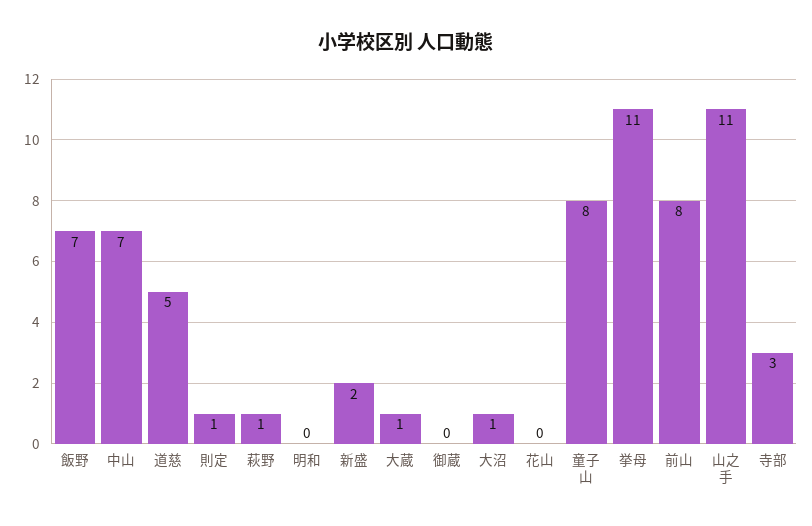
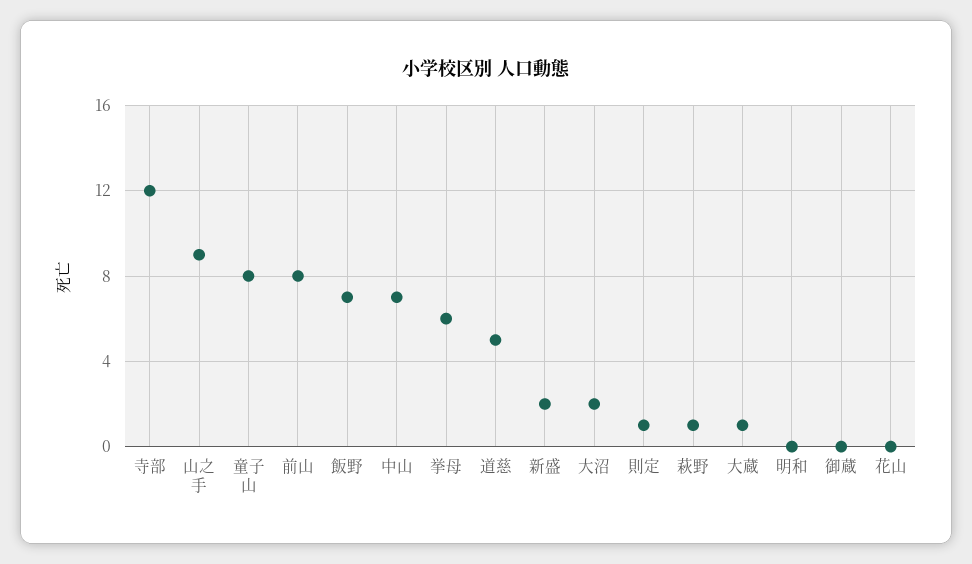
  {
    "飯野": 7,
    "中山": 7,
    "道慈": 5,
    "則定": 1,
    "萩野": 1,
    "明和": 0,
    "新盛": 2,
    "大蔵": 1,
    "御蔵": 0,
-   "大沼": 1,
+   "大沼": 2,
    "花山": 0,
    "童子山": 8,
-   "挙母": 11,
+   "挙母": 6,
    "前山": 8,
-   "山之手": 11,
+   "山之手": 9,
-   "寺部": 3
+   "寺部": 12
  }

